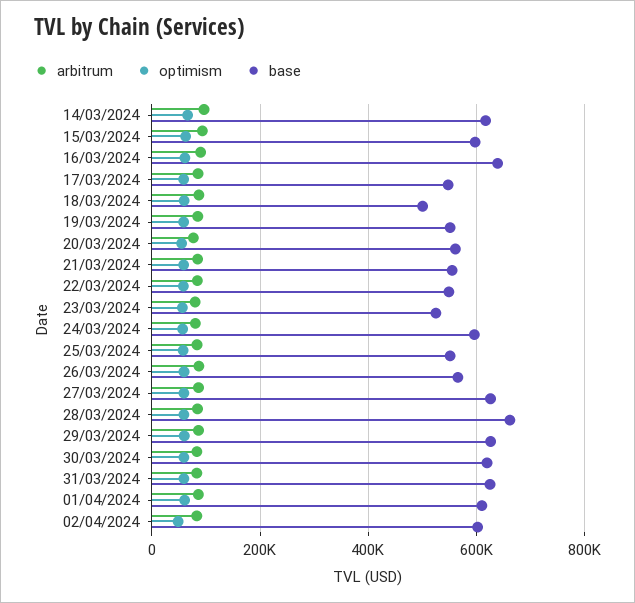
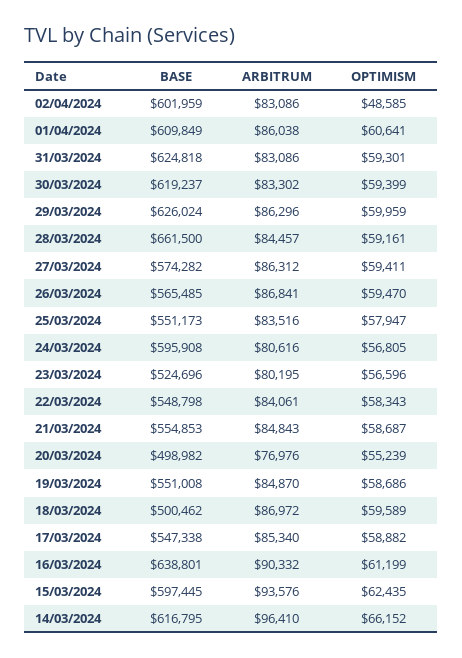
  {
    "arbitrum": {
      "14/03/2024": 96410,
      "15/03/2024": 93576,
      "16/03/2024": 90332,
      "17/03/2024": 85340,
      "18/03/2024": 86972,
      "19/03/2024": 84870,
      "20/03/2024": 76976,
      "21/03/2024": 84843,
      "22/03/2024": 84061,
      "23/03/2024": 80195,
      "24/03/2024": 80616,
      "25/03/2024": 83516,
      "26/03/2024": 86841,
      "27/03/2024": 86312,
      "28/03/2024": 84457,
      "29/03/2024": 86296,
      "30/03/2024": 83302,
      "31/03/2024": 83086,
      "01/04/2024": 86038,
      "02/04/2024": 83086
    },
    "optimism": {
      "14/03/2024": 66152,
      "15/03/2024": 62435,
      "16/03/2024": 61199,
      "17/03/2024": 58882,
      "18/03/2024": 59589,
      "19/03/2024": 58686,
      "20/03/2024": 55239,
      "21/03/2024": 58687,
      "22/03/2024": 58343,
      "23/03/2024": 56596,
      "24/03/2024": 56805,
      "25/03/2024": 57947,
      "26/03/2024": 59470,
      "27/03/2024": 59411,
      "28/03/2024": 59161,
      "29/03/2024": 59959,
      "30/03/2024": 59399,
      "31/03/2024": 59301,
      "01/04/2024": 60641,
      "02/04/2024": 48585
    },
    "base": {
      "14/03/2024": 616795,
      "15/03/2024": 597445,
      "16/03/2024": 638801,
      "17/03/2024": 547338,
      "18/03/2024": 500462,
      "19/03/2024": 551008,
-     "20/03/2024": 560000,
+     "20/03/2024": 498982,
      "21/03/2024": 554853,
      "22/03/2024": 548798,
      "23/03/2024": 524696,
      "24/03/2024": 595908,
      "25/03/2024": 551173,
      "26/03/2024": 565485,
-     "27/03/2024": 620000,
+     "27/03/2024": 574282,
      "28/03/2024": 661500,
      "29/03/2024": 626024,
      "30/03/2024": 619237,
      "31/03/2024": 624818,
      "01/04/2024": 609849,
      "02/04/2024": 601959
    }
  }

